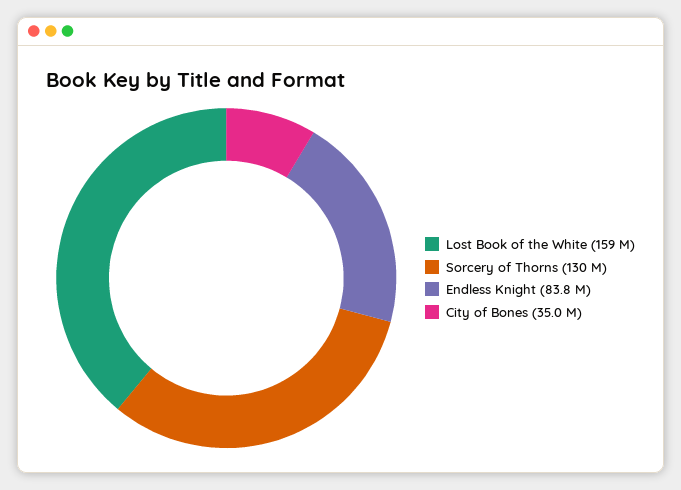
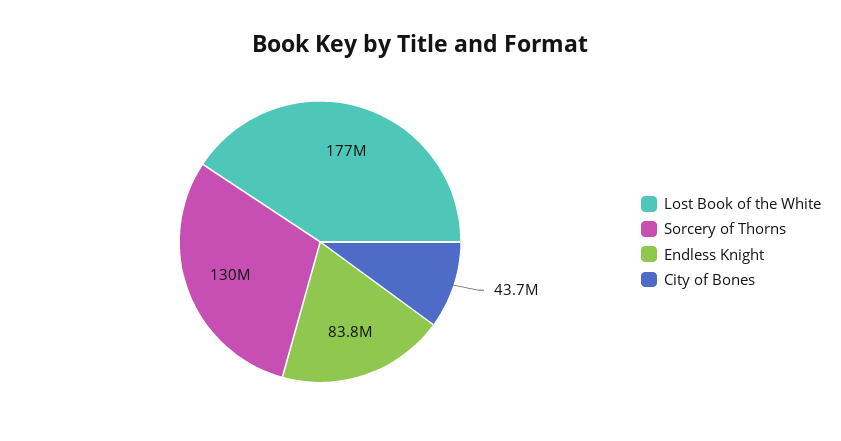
  {
-   "Lost Book of the White": 159000000,
+   "Lost Book of the White": 177000000,
    "Sorcery of Thorns": 130000000,
    "Endless Knight": 83800000,
-   "City of Bones": 35000000
+   "City of Bones": 43700000
  }

